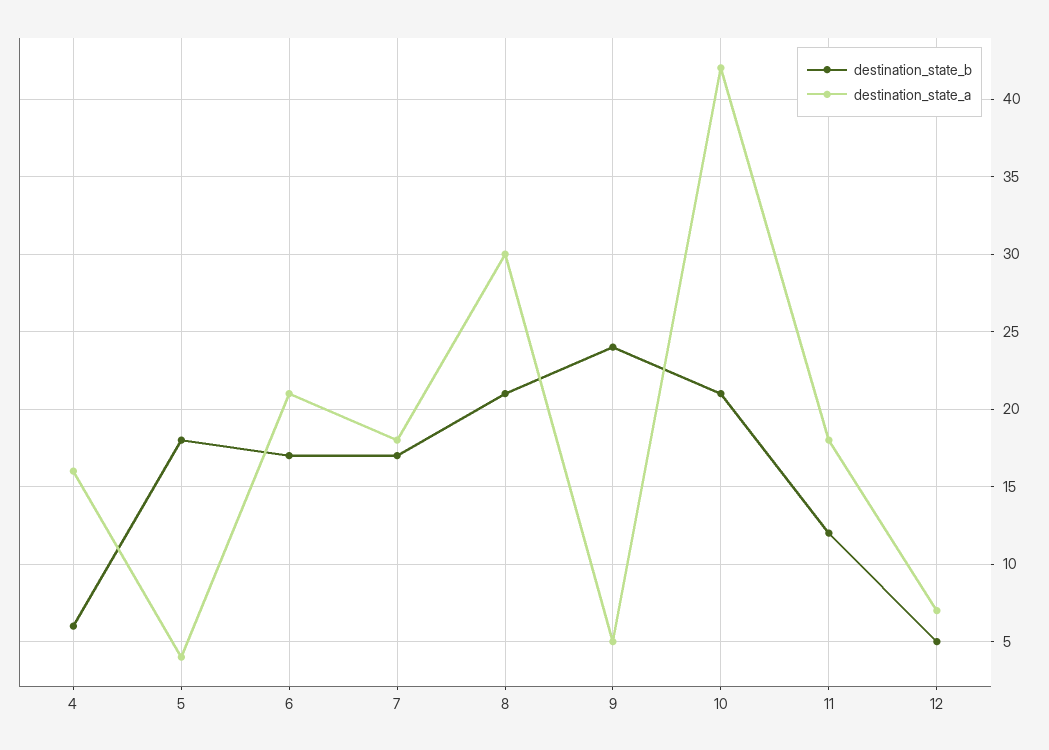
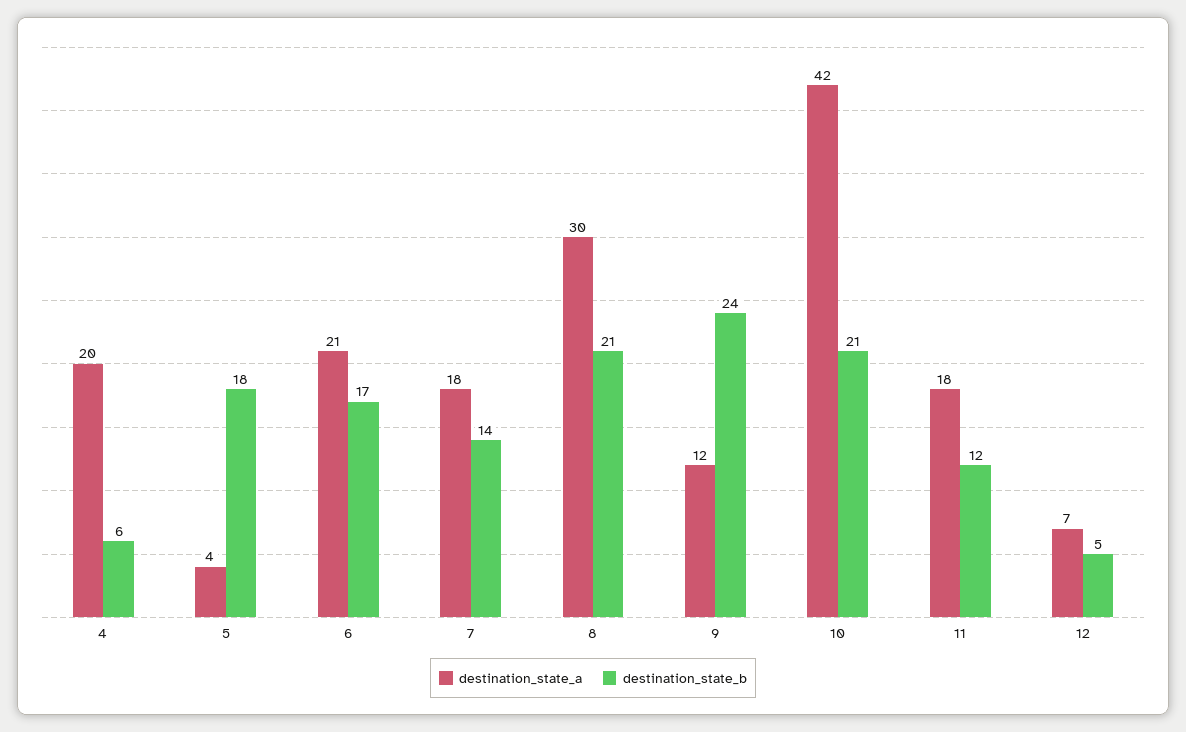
  {
    "destination_state_b": {
      "4": 6,
      "5": 18,
      "6": 17,
-     "7": 17,
+     "7": 14,
      "8": 21,
      "9": 24,
      "10": 21,
      "11": 12,
      "12": 5
    },
    "destination_state_a": {
-     "4": 16,
+     "4": 20,
      "5": 4,
      "6": 21,
      "7": 18,
      "8": 30,
-     "9": 5,
+     "9": 12,
      "10": 42,
      "11": 18,
      "12": 7
    }
  }

